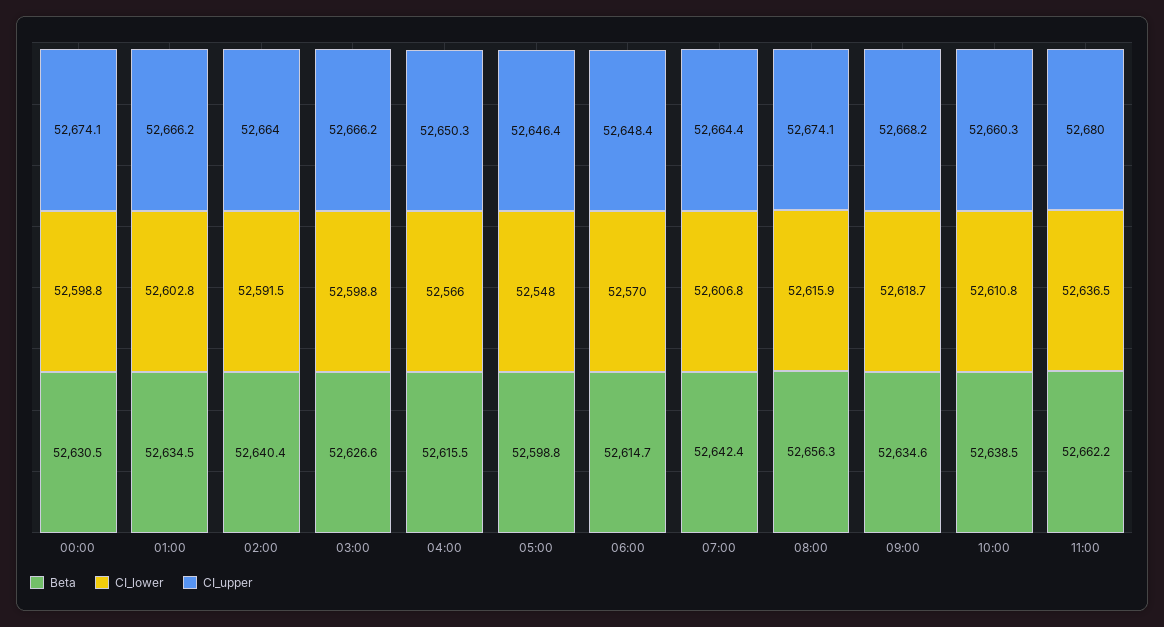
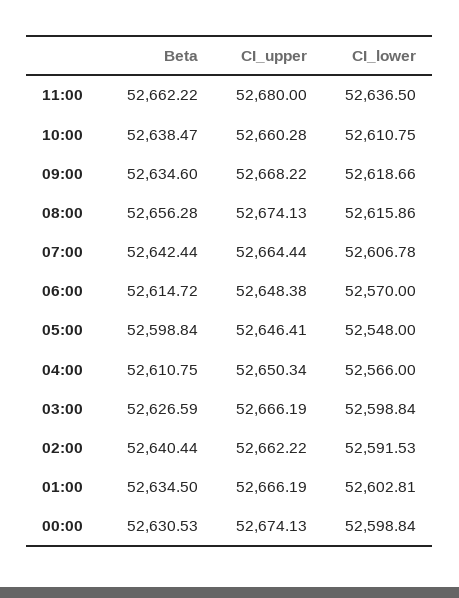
  {
    "Beta": {
      "00:00": 52630.53,
      "01:00": 52634.5,
      "02:00": 52640.44,
      "03:00": 52626.59,
-     "04:00": 52615.5,
+     "04:00": 52610.75,
      "05:00": 52598.84,
      "06:00": 52614.72,
      "07:00": 52642.44,
      "08:00": 52656.28,
      "09:00": 52634.6,
      "10:00": 52638.47,
      "11:00": 52662.22
    },
    "CI_lower": {
      "00:00": 52598.84,
      "01:00": 52602.81,
      "02:00": 52591.53,
      "03:00": 52598.84,
      "04:00": 52566,
      "05:00": 52548,
      "06:00": 52570,
      "07:00": 52606.78,
      "08:00": 52615.86,
      "09:00": 52618.66,
      "10:00": 52610.75,
      "11:00": 52636.5
    },
    "CI_upper": {
      "00:00": 52674.13,
      "01:00": 52666.19,
-     "02:00": 52664,
+     "02:00": 52662.22,
      "03:00": 52666.19,
      "04:00": 52650.34,
      "05:00": 52646.41,
      "06:00": 52648.38,
      "07:00": 52664.44,
      "08:00": 52674.13,
      "09:00": 52668.22,
      "10:00": 52660.28,
      "11:00": 52680
    }
  }

